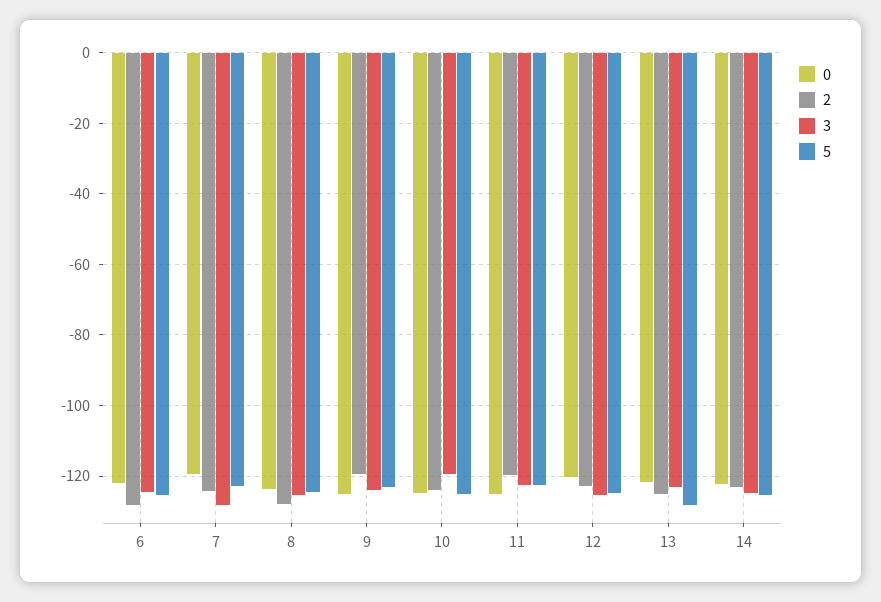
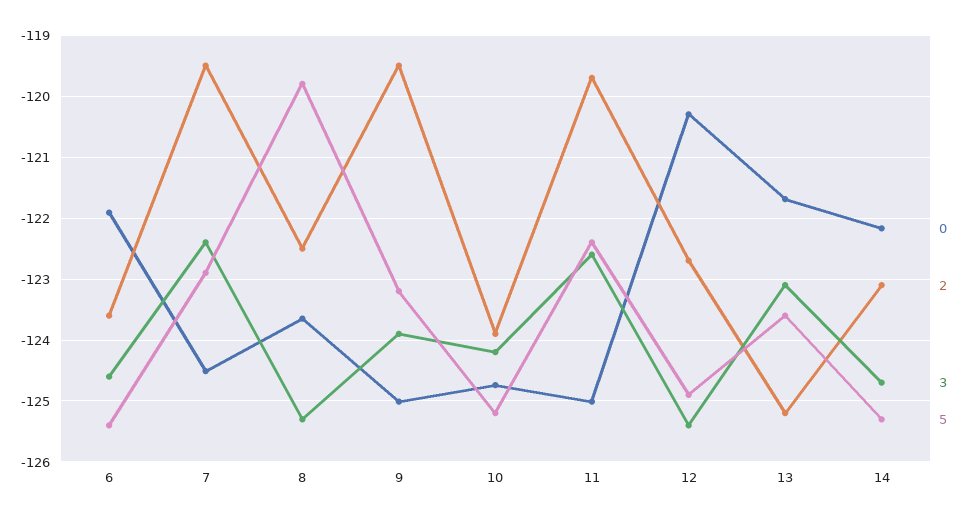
  {
    "0": {
      "6": -121.9,
-     "7": -120,
+     "7": -124.5,
      "8": -123.7,
      "9": -125,
      "10": -124.7,
      "11": -125,
      "12": -120.3,
      "13": -121.7,
      "14": -122.2
    },
    "2": {
-     "6": -128,
+     "6": -123.6,
-     "7": -124,
+     "7": -119.5,
-     "8": -128,
+     "8": -122.5,
      "9": -119.5,
      "10": -123.9,
      "11": -119.7,
      "12": -122.7,
      "13": -125.2,
      "14": -123.1
    },
    "3": {
      "6": -124.6,
-     "7": -128,
+     "7": -122.4,
      "8": -125.3,
      "9": -123.9,
-     "10": -120,
+     "10": -124.2,
      "11": -122.6,
      "12": -125.4,
      "13": -123.1,
      "14": -124.7
    },
    "5": {
      "6": -125.4,
      "7": -122.9,
-     "8": -124,
+     "8": -119.8,
      "9": -123.2,
      "10": -125.2,
      "11": -122.4,
      "12": -124.9,
-     "13": -128,
+     "13": -123.6,
      "14": -125.3
    }
  }

